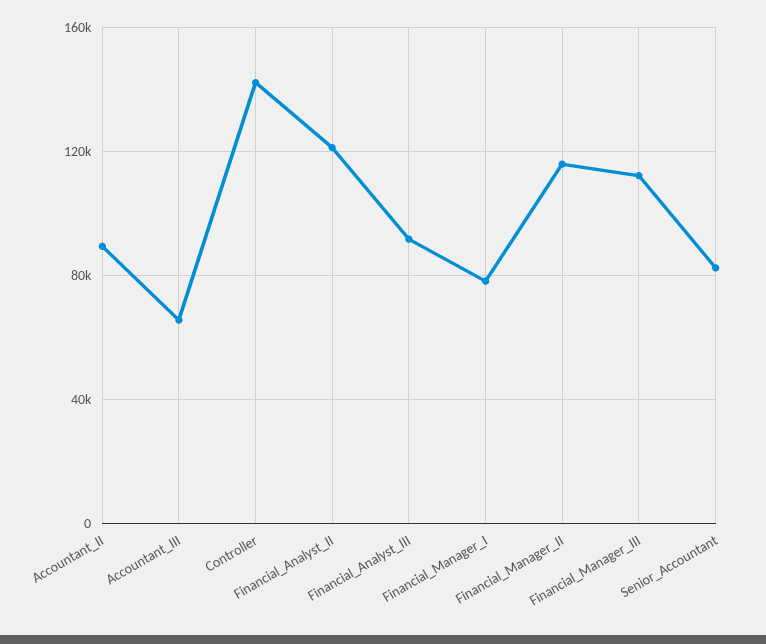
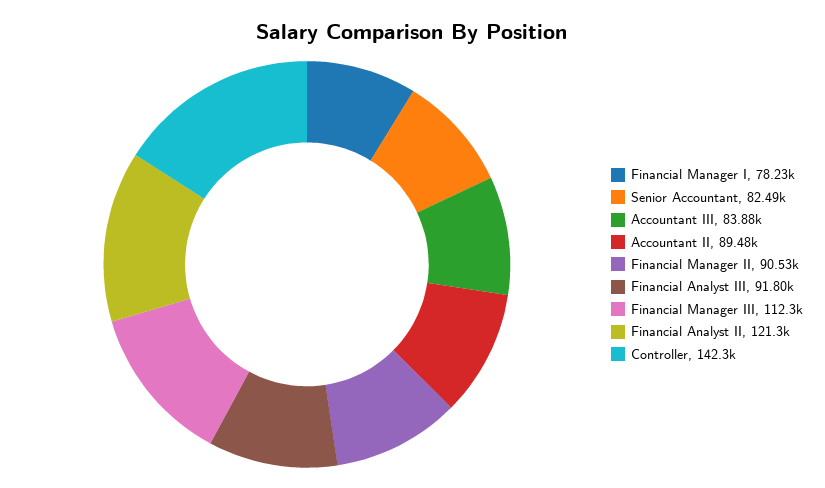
  {
    "Accountant_II": 89480,
-   "Accountant_III": 65000,
+   "Accountant_III": 83880,
    "Controller": 142300,
    "Financial_Analyst_II": 121300,
    "Financial_Analyst_III": 91800,
    "Financial_Manager_I": 78230,
-   "Financial_Manager_II": 115000,
+   "Financial_Manager_II": 90530,
    "Financial_Manager_III": 112300,
    "Senior_Accountant": 82490
  }

